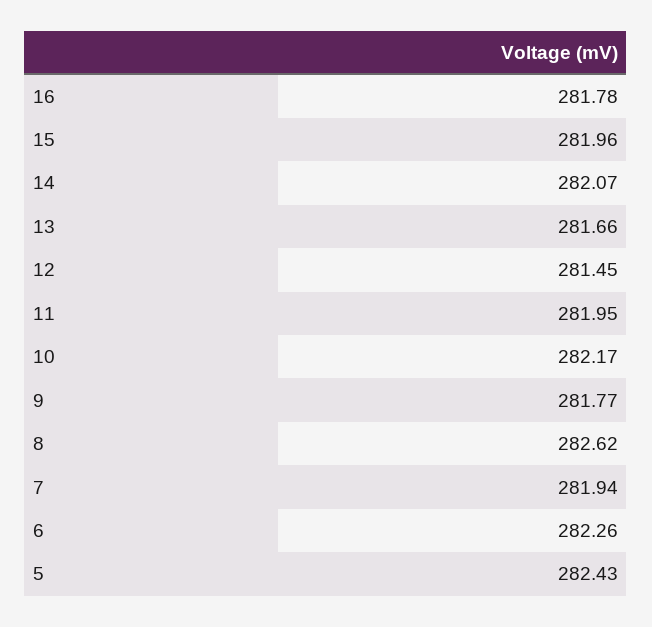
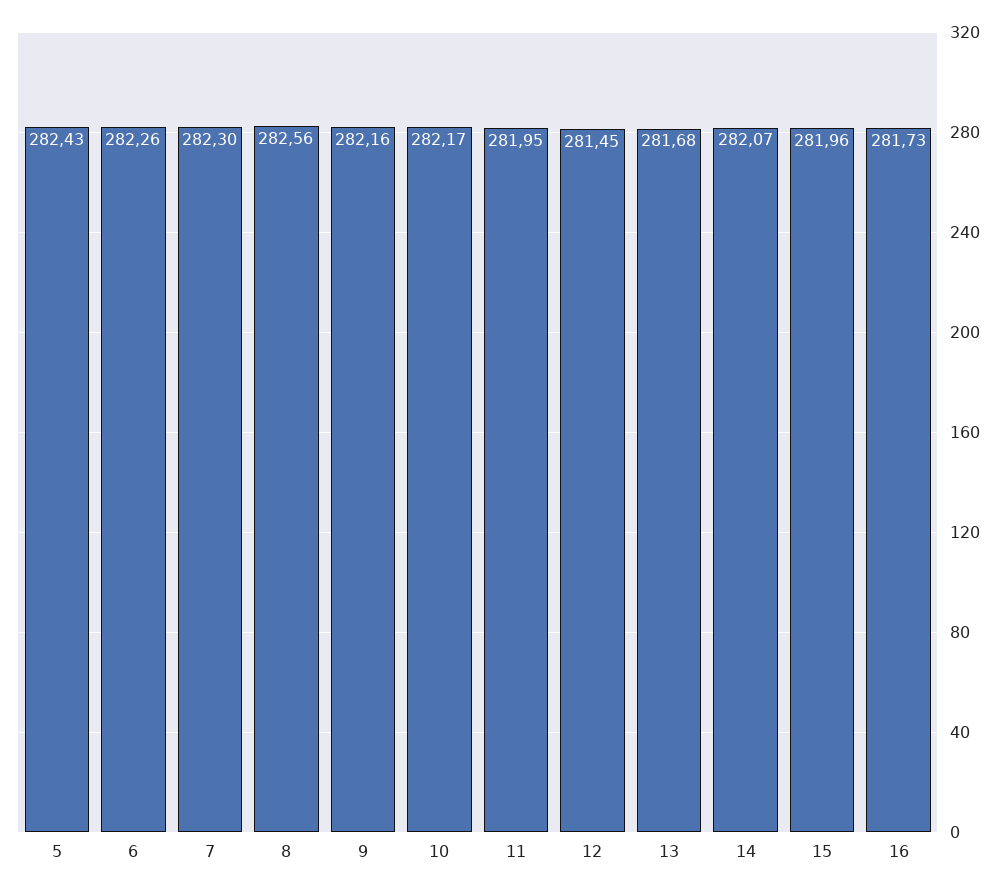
  {
-   "16": 281.78,
+   "16": 281.73,
    "15": 281.96,
    "14": 282.07,
-   "13": 281.66,
+   "13": 281.68,
    "12": 281.45,
    "11": 281.95,
    "10": 282.17,
-   "9": 281.77,
+   "9": 282.16,
-   "8": 282.62,
+   "8": 282.56,
-   "7": 281.94,
+   "7": 282.3,
    "6": 282.26,
    "5": 282.43
  }

